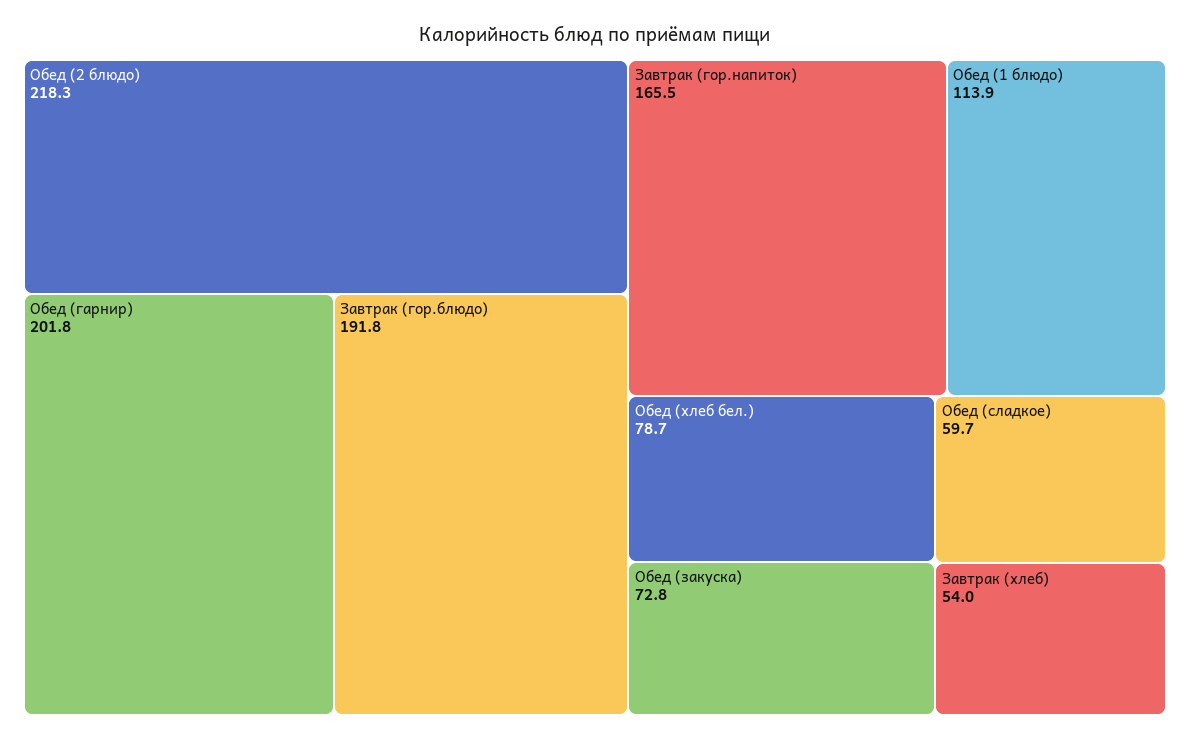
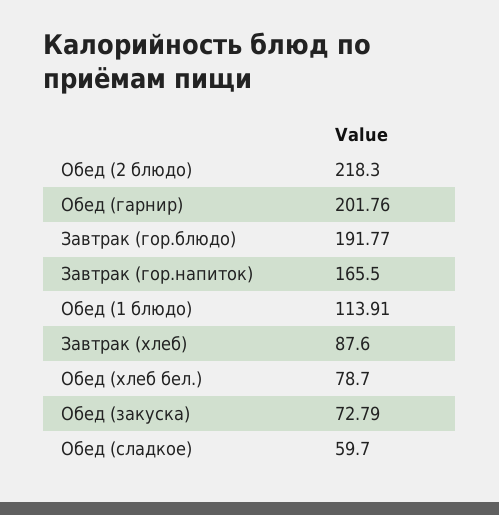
  {
    "Обед (2 блюдо)": 218.3,
    "Обед (гарнир)": 201.76,
    "Завтрак (гор.блюдо)": 191.77,
    "Завтрак (гор.напиток)": 165.5,
    "Обед (1 блюдо)": 113.91,
    "Обед (хлеб бел.)": 78.7,
    "Обед (закуска)": 72.79,
    "Обед (сладкое)": 59.7,
-   "Завтрак (хлеб)": 54
+   "Завтрак (хлеб)": 87.6
  }

